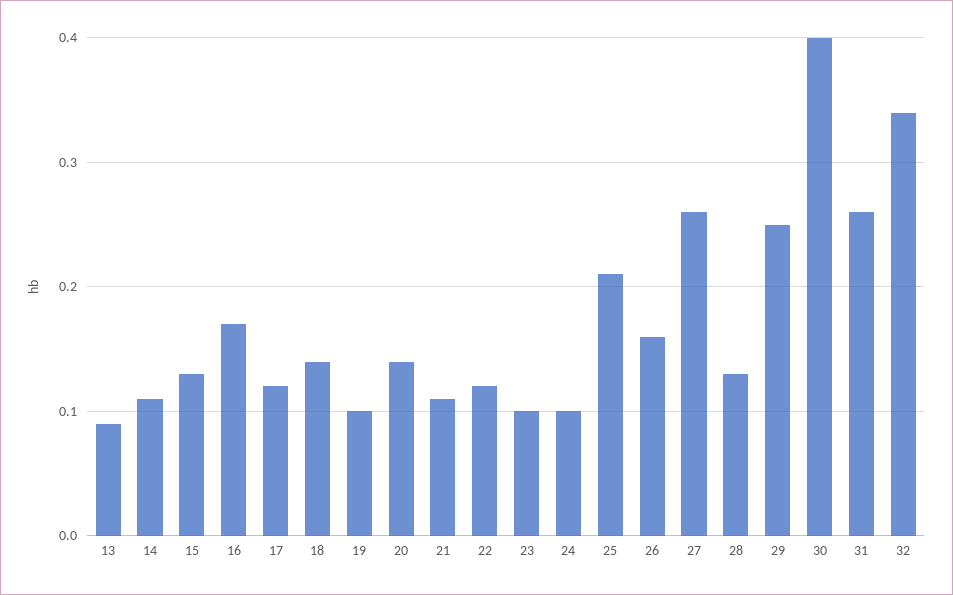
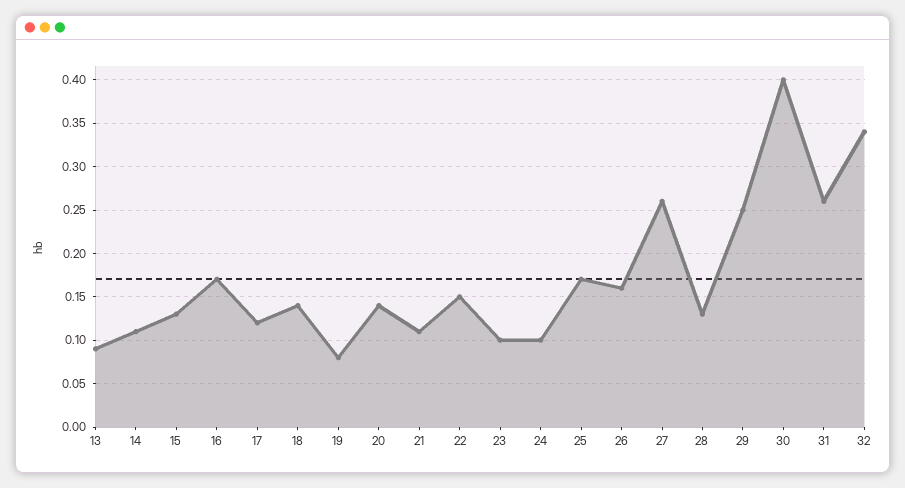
  {
    "13": 0.09,
    "14": 0.11,
    "15": 0.13,
    "16": 0.17,
    "17": 0.12,
    "18": 0.14,
-   "19": 0.1,
+   "19": 0.08,
    "20": 0.14,
    "21": 0.11,
-   "22": 0.12,
+   "22": 0.15,
    "23": 0.1,
    "24": 0.1,
-   "25": 0.21,
+   "25": 0.17,
    "26": 0.16,
    "27": 0.26,
    "28": 0.13,
    "29": 0.25,
    "30": 0.4,
    "31": 0.26,
    "32": 0.34
  }

